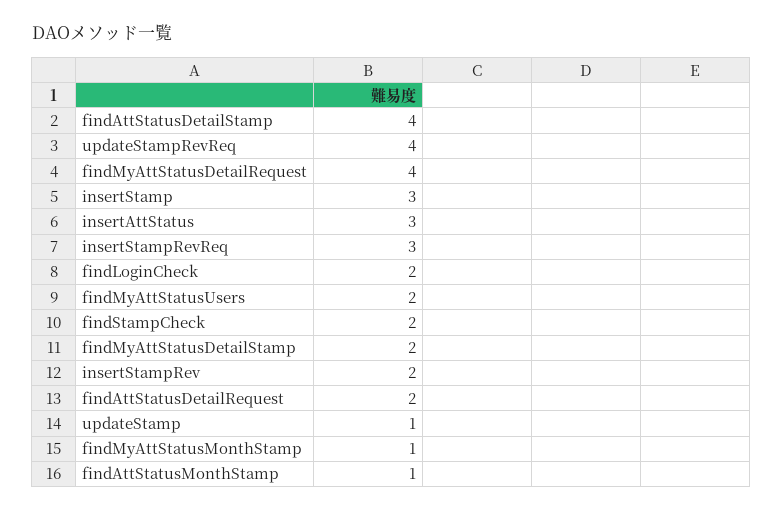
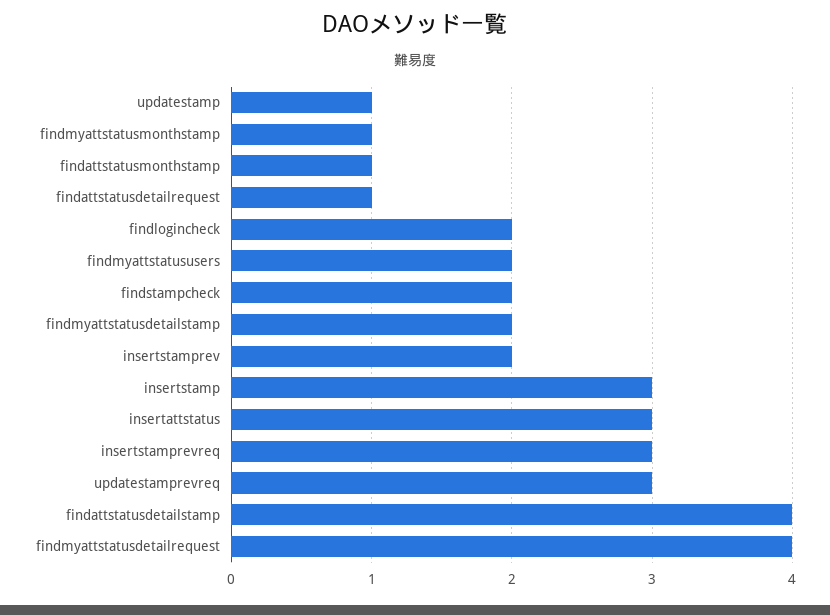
  {
    "findAttStatusDetailStamp": 4,
-   "updateStampRevReq": 4,
+   "updateStampRevReq": 3,
    "findMyAttStatusDetailRequest": 4,
    "insertStamp": 3,
    "insertAttStatus": 3,
    "insertStampRevReq": 3,
    "findLoginCheck": 2,
    "findMyAttStatusUsers": 2,
    "findStampCheck": 2,
    "findMyAttStatusDetailStamp": 2,
    "insertStampRev": 2,
-   "findAttStatusDetailRequest": 2,
+   "findAttStatusDetailRequest": 1,
    "updateStamp": 1,
    "findMyAttStatusMonthStamp": 1,
    "findAttStatusMonthStamp": 1
  }

